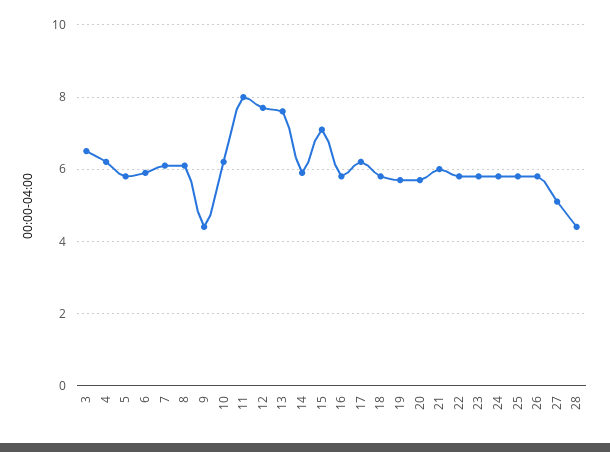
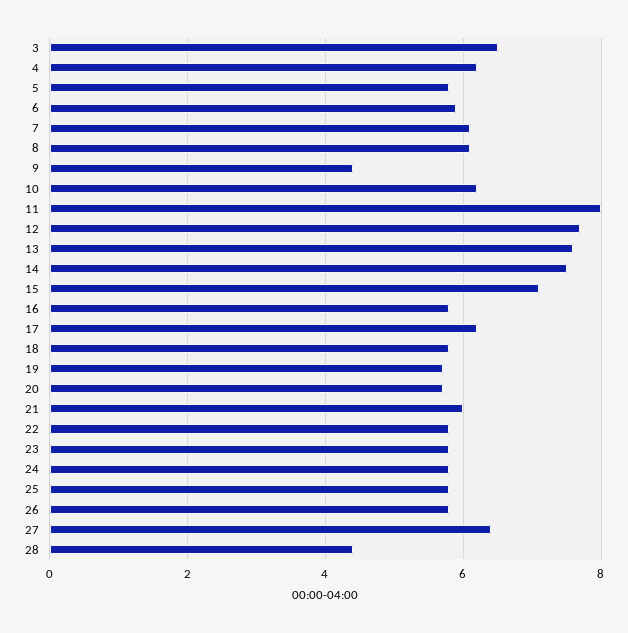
  {
    "3": 6.5,
    "4": 6,
    "5": 6,
    "6": 6,
    "7": 6,
    "8": 6,
    "9": 4.5,
    "10": 6,
    "11": 8,
    "12": 7.5,
    "13": 7.5,
-   "14": 6,
+   "14": 7.5,
    "15": 7,
    "16": 6,
    "17": 6,
    "18": 6,
    "19": 5.5,
    "20": 5.5,
    "21": 6,
    "22": 6,
    "23": 6,
    "24": 6,
    "25": 6,
    "26": 6,
-   "27": 5,
+   "27": 6.5,
    "28": 4.5
  }

